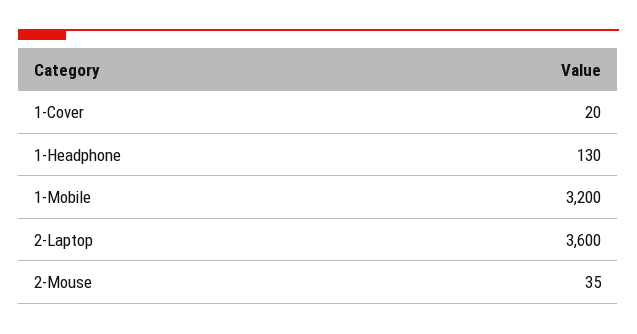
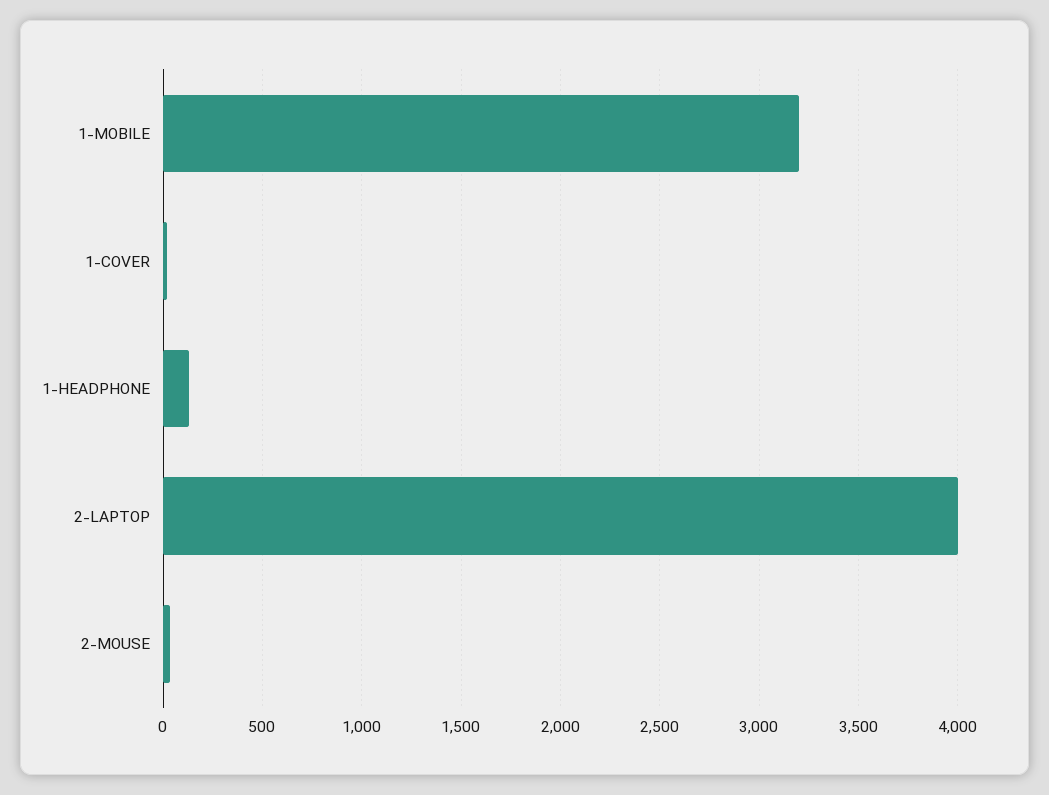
  {
    "1-Cover": 20,
    "1-Headphone": 130,
    "1-Mobile": 3200,
-   "2-Laptop": 3600,
+   "2-Laptop": 4000,
    "2-Mouse": 35
  }

